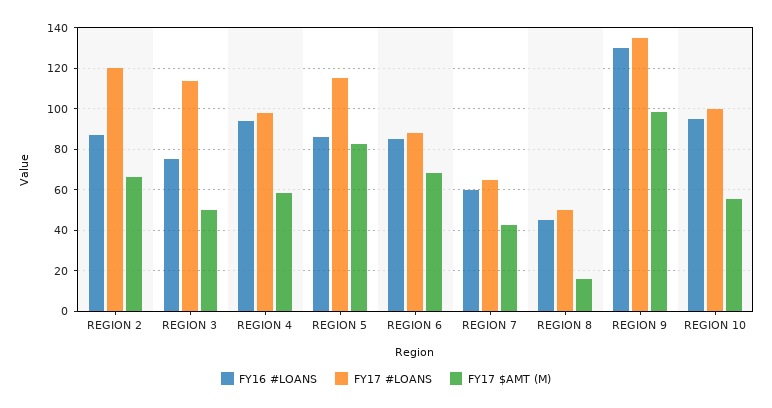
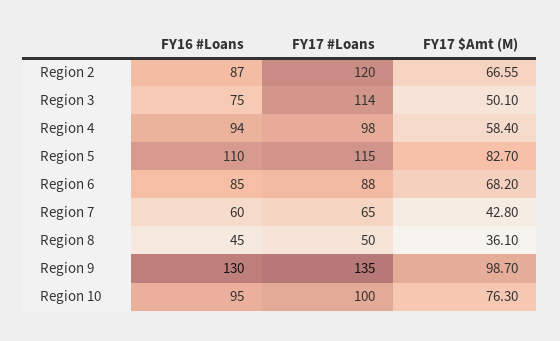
  {
    "FY16 #LOANS": {
      "REGION 2": 87,
      "REGION 3": 75,
      "REGION 4": 94,
-     "REGION 5": 85,
+     "REGION 5": 110,
      "REGION 6": 85,
      "REGION 7": 60,
      "REGION 8": 45,
      "REGION 9": 130,
      "REGION 10": 95
    },
    "FY17 #LOANS": {
      "REGION 2": 120,
      "REGION 3": 114,
      "REGION 4": 98,
      "REGION 5": 115,
      "REGION 6": 88,
      "REGION 7": 65,
      "REGION 8": 50,
      "REGION 9": 135,
      "REGION 10": 100
    },
    "FY17 $AMT (M)": {
      "REGION 2": 66.55,
      "REGION 3": 50.1,
      "REGION 4": 58.4,
      "REGION 5": 82.7,
      "REGION 6": 68.2,
      "REGION 7": 42.8,
-     "REGION 8": 15,
+     "REGION 8": 36.1,
      "REGION 9": 98.7,
-     "REGION 10": 55
+     "REGION 10": 76.3
    }
  }

